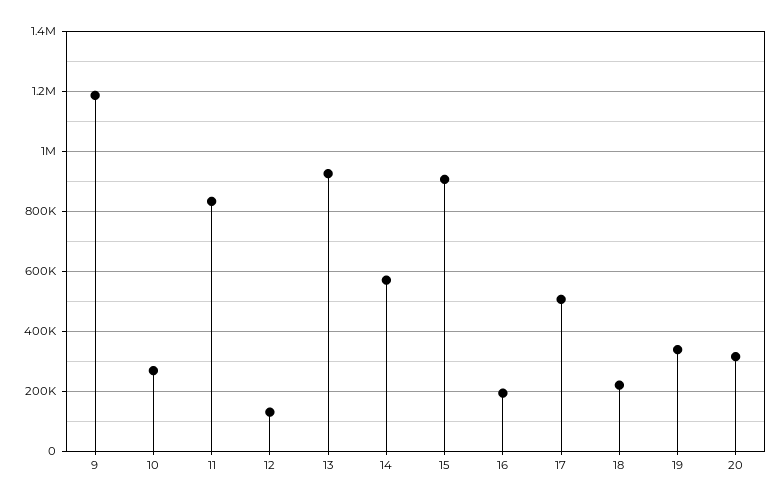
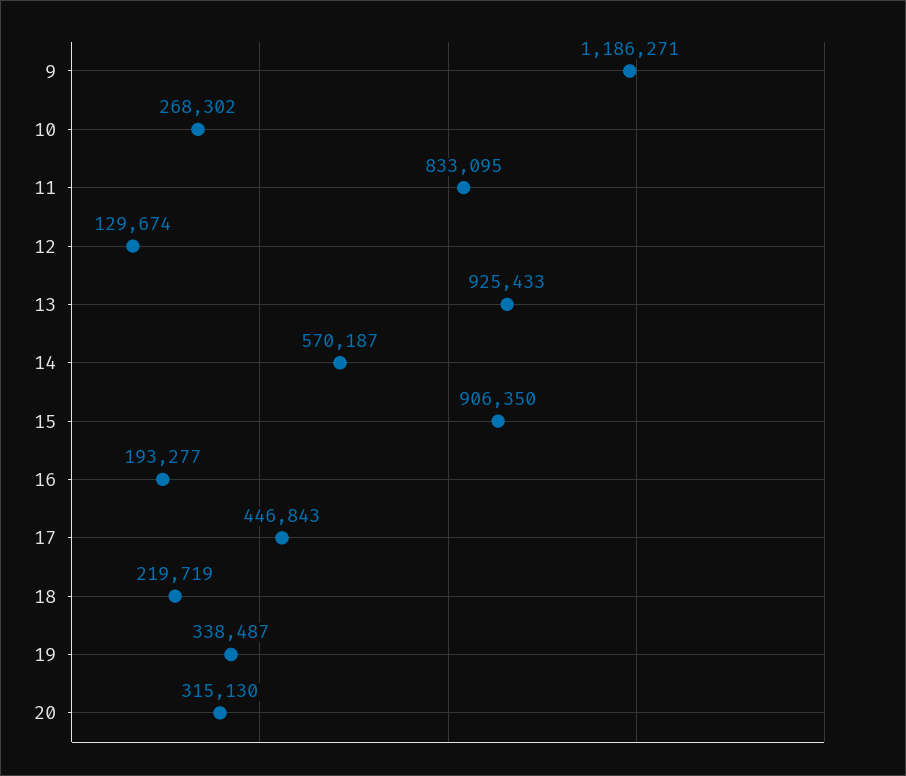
  {
    "9": 1186271,
    "10": 268302,
    "11": 833095,
    "12": 129674,
    "13": 925433,
    "14": 570187,
    "15": 906350,
    "16": 193277,
-   "17": 500000,
+   "17": 446843,
    "18": 219719,
    "19": 338487,
    "20": 315130
  }

